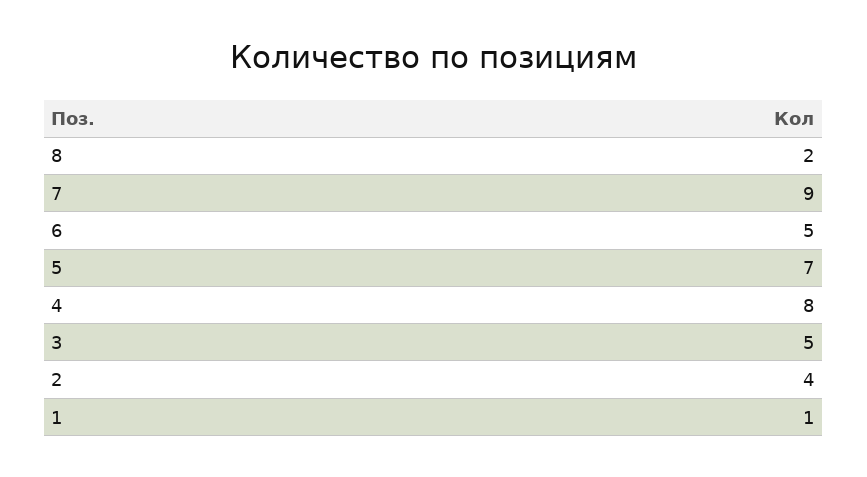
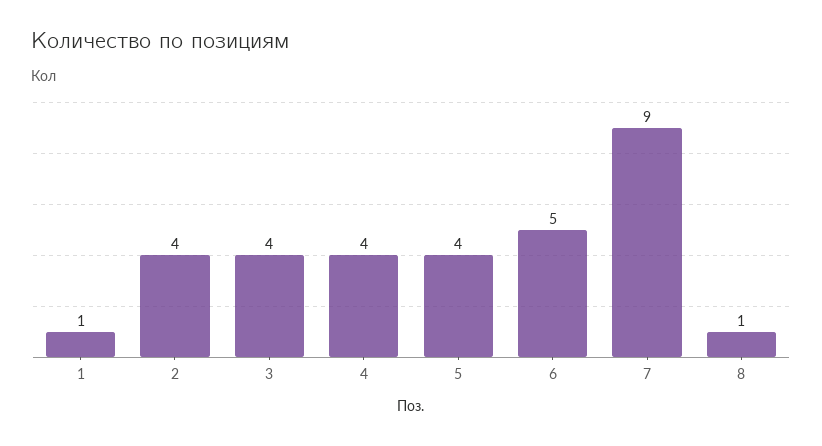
  {
-   "8": 2,
+   "8": 1,
    "7": 9,
    "6": 5,
-   "5": 7,
+   "5": 4,
-   "4": 8,
+   "4": 4,
-   "3": 5,
+   "3": 4,
    "2": 4,
    "1": 1
  }

